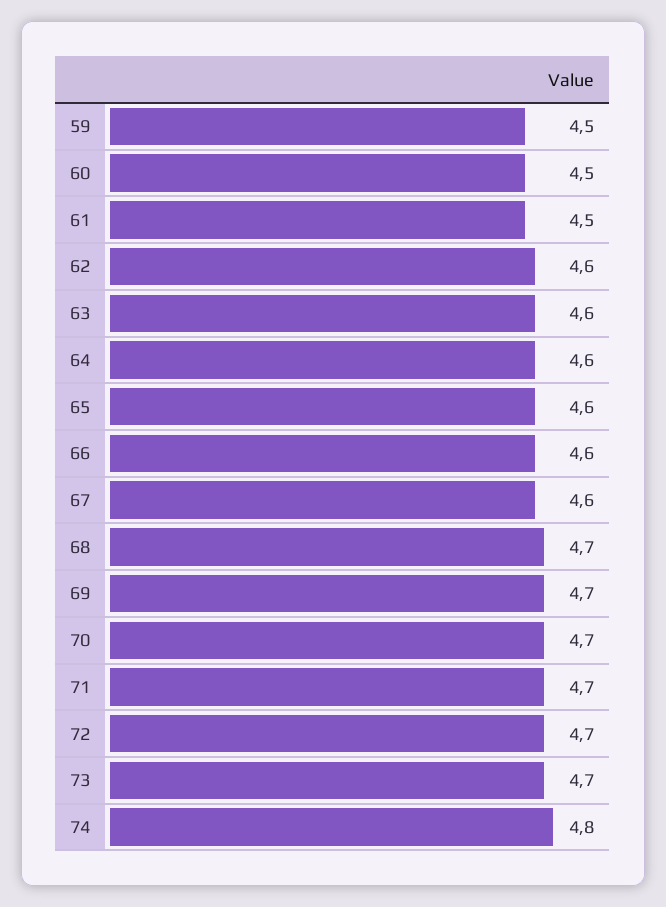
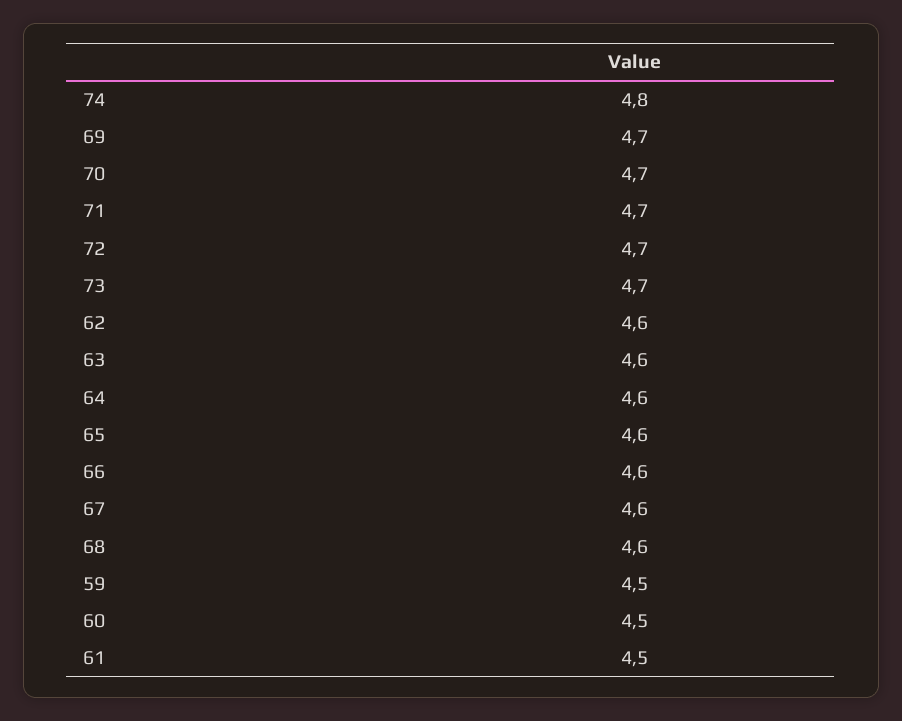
  {
    "59": 4.5,
    "60": 4.5,
    "61": 4.5,
    "62": 4.6,
    "63": 4.6,
    "64": 4.6,
    "65": 4.6,
    "66": 4.6,
    "67": 4.6,
-   "68": 4.7,
+   "68": 4.6,
    "69": 4.7,
    "70": 4.7,
    "71": 4.7,
    "72": 4.7,
    "73": 4.7,
    "74": 4.8
  }

